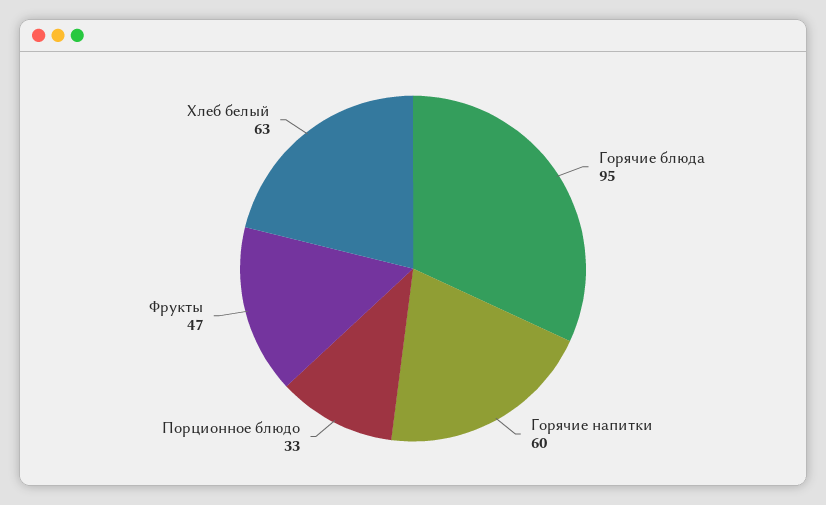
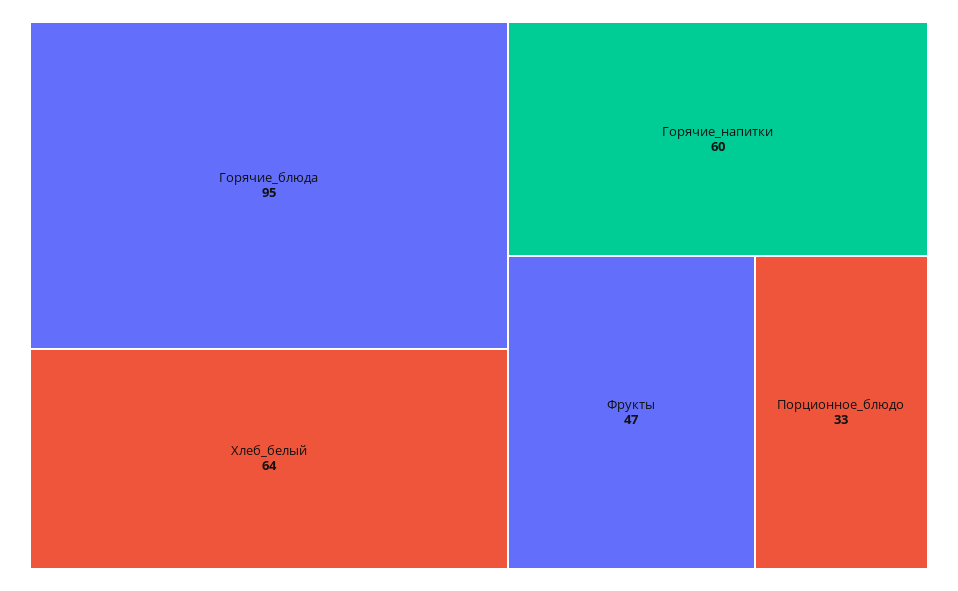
  {
    "Горячие блюда": 95,
    "Горячие напитки": 60,
    "Порционное блюдо": 33,
    "Фрукты": 47,
-   "Хлеб белый": 63
+   "Хлеб белый": 64
  }

